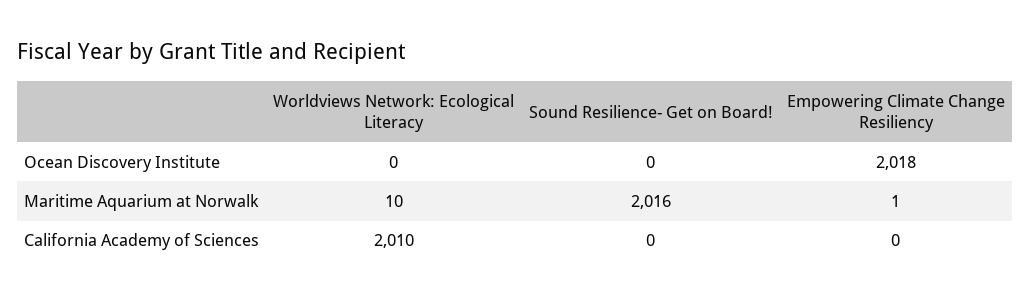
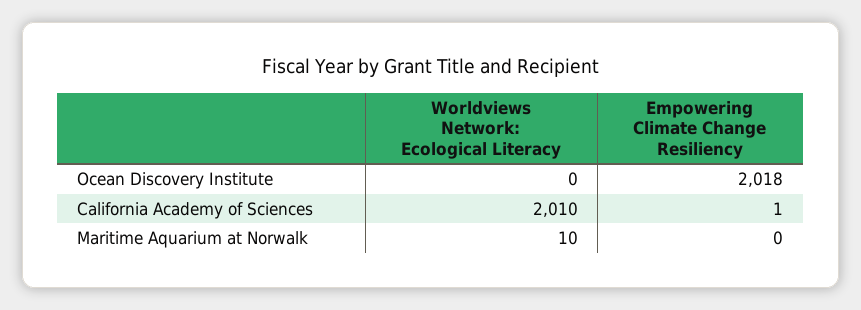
  {
    "Worldviews Network: Ecological Literacy": {
      "Ocean Discovery Institute": 0,
      "Maritime Aquarium at Norwalk": 10,
      "California Academy of Sciences": 2010
    },
-   "Sound Resilience- Get on Board!": {
-     "Ocean Discovery Institute": 0,
-     "Maritime Aquarium at Norwalk": 2016,
-     "California Academy of Sciences": 0
-   },
    "Empowering Climate Change Resiliency": {
      "Ocean Discovery Institute": 2018,
-     "Maritime Aquarium at Norwalk": 1,
+     "Maritime Aquarium at Norwalk": 0,
-     "California Academy of Sciences": 0
+     "California Academy of Sciences": 1
    }
  }

